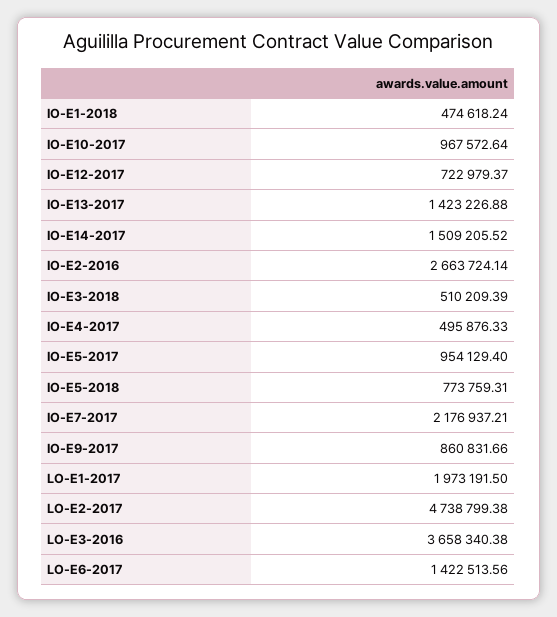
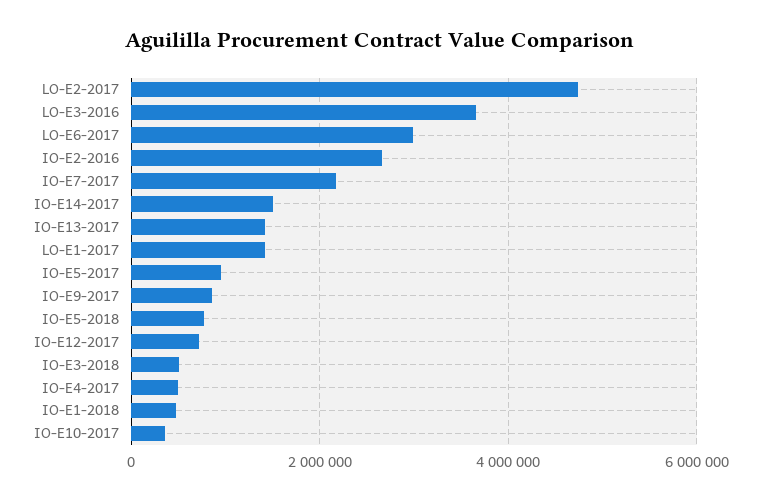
  {
    "IO-E1-2018": 474618.24,
-   "IO-E10-2017": 967572.64,
+   "IO-E10-2017": 400000,
    "IO-E12-2017": 722979.37,
    "IO-E13-2017": 1423226.88,
    "IO-E14-2017": 1509205.52,
    "IO-E2-2016": 2663724.14,
    "IO-E3-2018": 510209.39,
    "IO-E4-2017": 495876.33,
    "IO-E5-2017": 954129.4,
    "IO-E5-2018": 773759.31,
    "IO-E7-2017": 2176937.21,
    "IO-E9-2017": 860831.66,
-   "LO-E1-2017": 1973191.5,
+   "LO-E1-2017": 1400000,
    "LO-E2-2017": 4738799.38,
    "LO-E3-2016": 3658340.38,
-   "LO-E6-2017": 1422513.56
+   "LO-E6-2017": 3000000
  }

